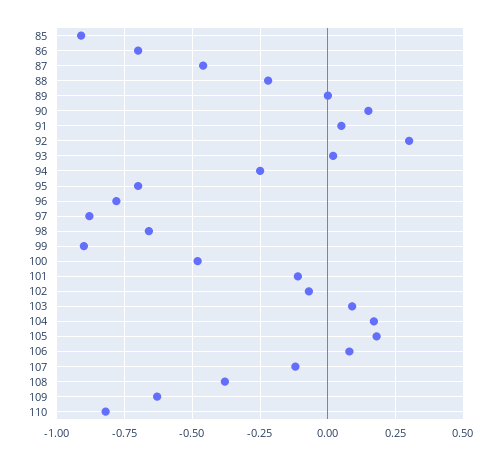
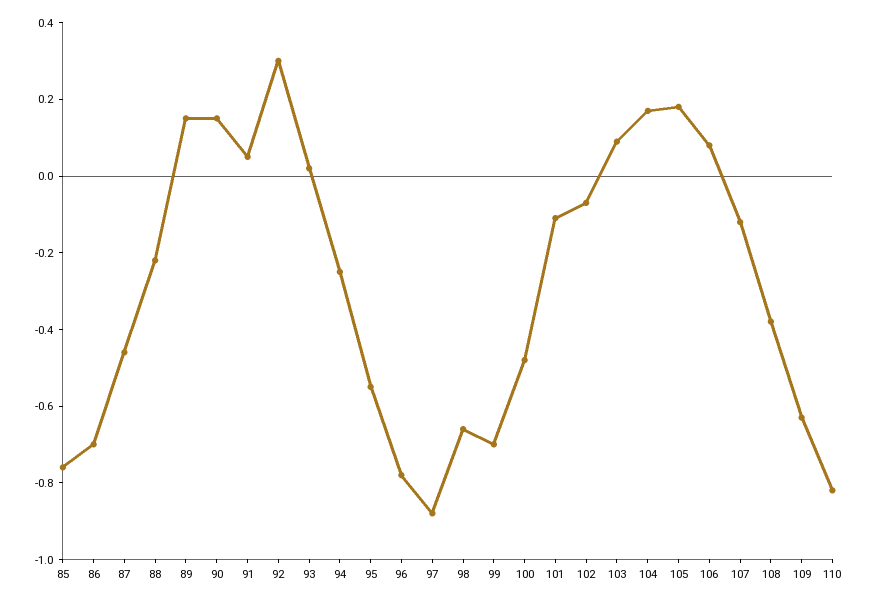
  {
-   "85": -0.9,
+   "85": -0.75,
    "86": -0.7,
    "87": -0.45,
    "88": -0.2,
-   "89": 0,
+   "89": 0.15,
    "90": 0.15,
    "91": 0.05,
    "92": 0.3,
    "93": 0,
    "94": -0.25,
-   "95": -0.7,
+   "95": -0.55,
    "96": -0.8,
    "97": -0.9,
    "98": -0.65,
-   "99": -0.9,
+   "99": -0.7,
    "100": -0.5,
    "101": -0.1,
    "102": -0.05,
    "103": 0.1,
    "104": 0.15,
    "105": 0.2,
    "106": 0.1,
    "107": -0.1,
    "108": -0.4,
    "109": -0.65,
    "110": -0.8
  }

